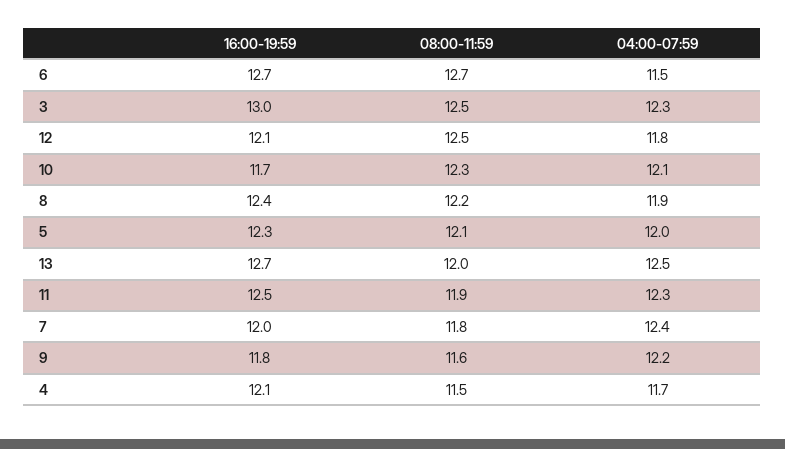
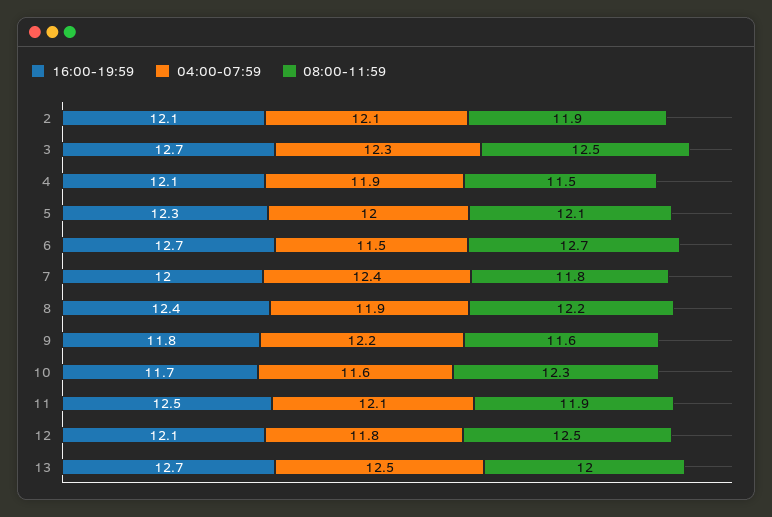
  {
    "16:00-19:59": {
      "6": 12.7,
-     "3": 13,
+     "3": 12.7,
      "12": 12.1,
      "10": 11.7,
      "8": 12.4,
      "5": 12.3,
      "13": 12.7,
      "11": 12.5,
      "7": 12,
      "9": 11.8,
-     "4": 12.1
+     "4": 12.1,
+     "2": 12.1
    },
    "08:00-11:59": {
      "6": 12.7,
      "3": 12.5,
      "12": 12.5,
      "10": 12.3,
      "8": 12.2,
      "5": 12.1,
      "13": 12,
      "11": 11.9,
      "7": 11.8,
      "9": 11.6,
-     "4": 11.5
+     "4": 11.5,
+     "2": 11.9
    },
    "04:00-07:59": {
      "6": 11.5,
      "3": 12.3,
      "12": 11.8,
-     "10": 12.1,
+     "10": 11.6,
      "8": 11.9,
      "5": 12,
      "13": 12.5,
-     "11": 12.3,
+     "11": 12.1,
      "7": 12.4,
      "9": 12.2,
-     "4": 11.7
+     "4": 11.9,
+     "2": 12.1
    }
  }

